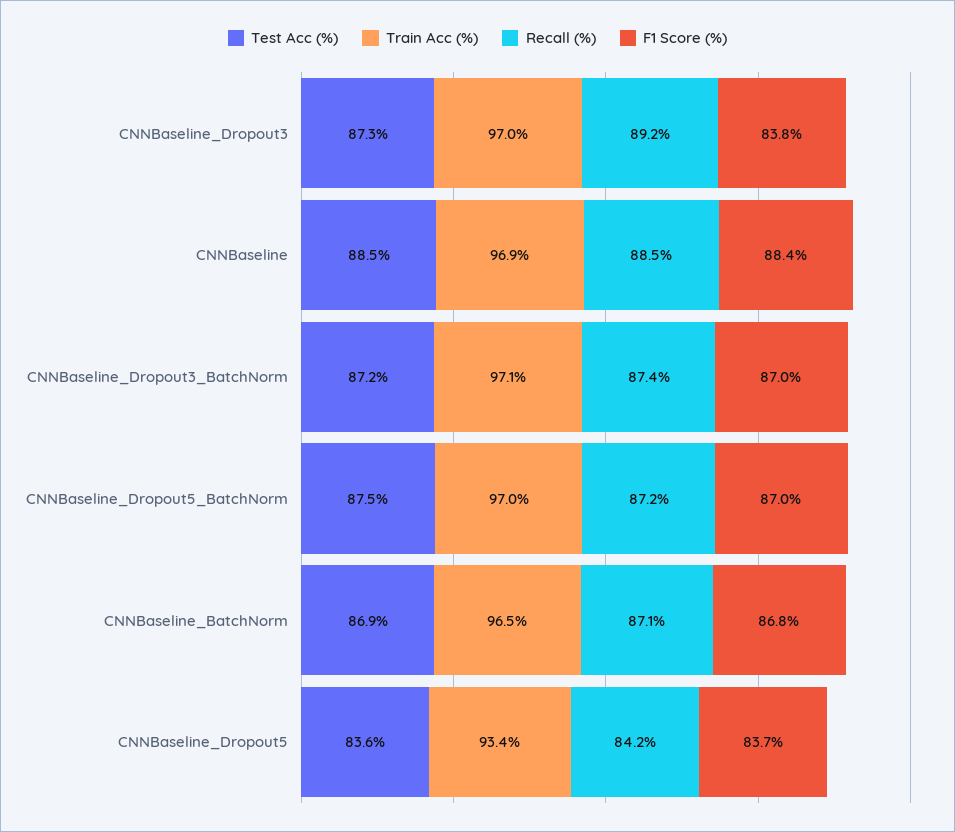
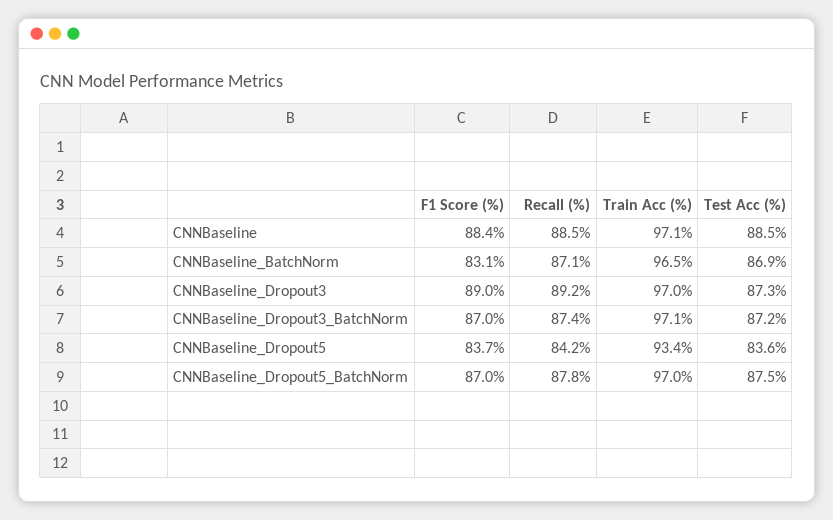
  {
    "Test Acc (%)": {
      "CNNBaseline_Dropout3": 87.3,
      "CNNBaseline": 88.5,
      "CNNBaseline_Dropout3_BatchNorm": 87.2,
      "CNNBaseline_Dropout5_BatchNorm": 87.5,
      "CNNBaseline_BatchNorm": 86.9,
      "CNNBaseline_Dropout5": 83.6
    },
    "Train Acc (%)": {
      "CNNBaseline_Dropout3": 97,
-     "CNNBaseline": 96.9,
+     "CNNBaseline": 97.1,
      "CNNBaseline_Dropout3_BatchNorm": 97.1,
      "CNNBaseline_Dropout5_BatchNorm": 97,
      "CNNBaseline_BatchNorm": 96.5,
      "CNNBaseline_Dropout5": 93.4
    },
    "Recall (%)": {
      "CNNBaseline_Dropout3": 89.2,
      "CNNBaseline": 88.5,
      "CNNBaseline_Dropout3_BatchNorm": 87.4,
-     "CNNBaseline_Dropout5_BatchNorm": 87.2,
+     "CNNBaseline_Dropout5_BatchNorm": 87.8,
      "CNNBaseline_BatchNorm": 87.1,
      "CNNBaseline_Dropout5": 84.2
    },
    "F1 Score (%)": {
-     "CNNBaseline_Dropout3": 83.8,
+     "CNNBaseline_Dropout3": 89,
      "CNNBaseline": 88.4,
      "CNNBaseline_Dropout3_BatchNorm": 87,
      "CNNBaseline_Dropout5_BatchNorm": 87,
-     "CNNBaseline_BatchNorm": 86.8,
+     "CNNBaseline_BatchNorm": 83.1,
      "CNNBaseline_Dropout5": 83.7
    }
  }

